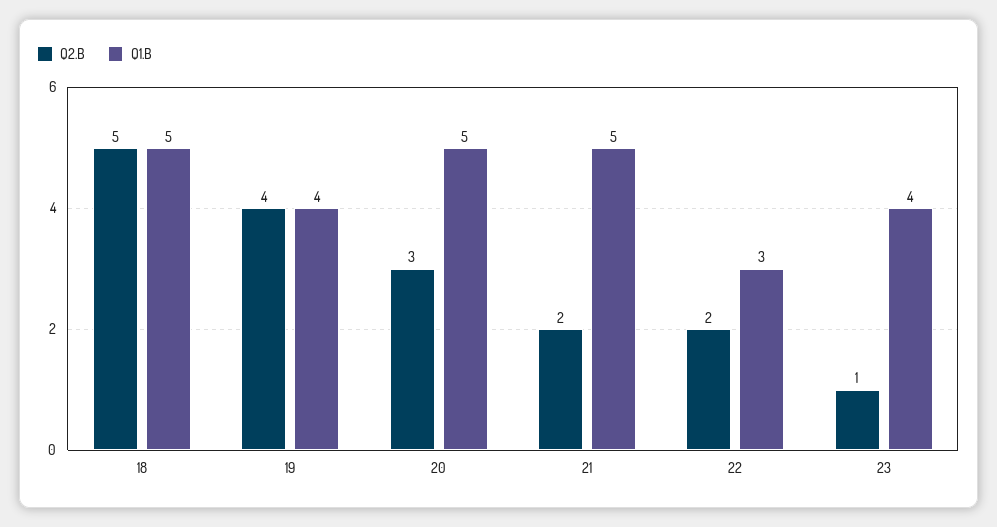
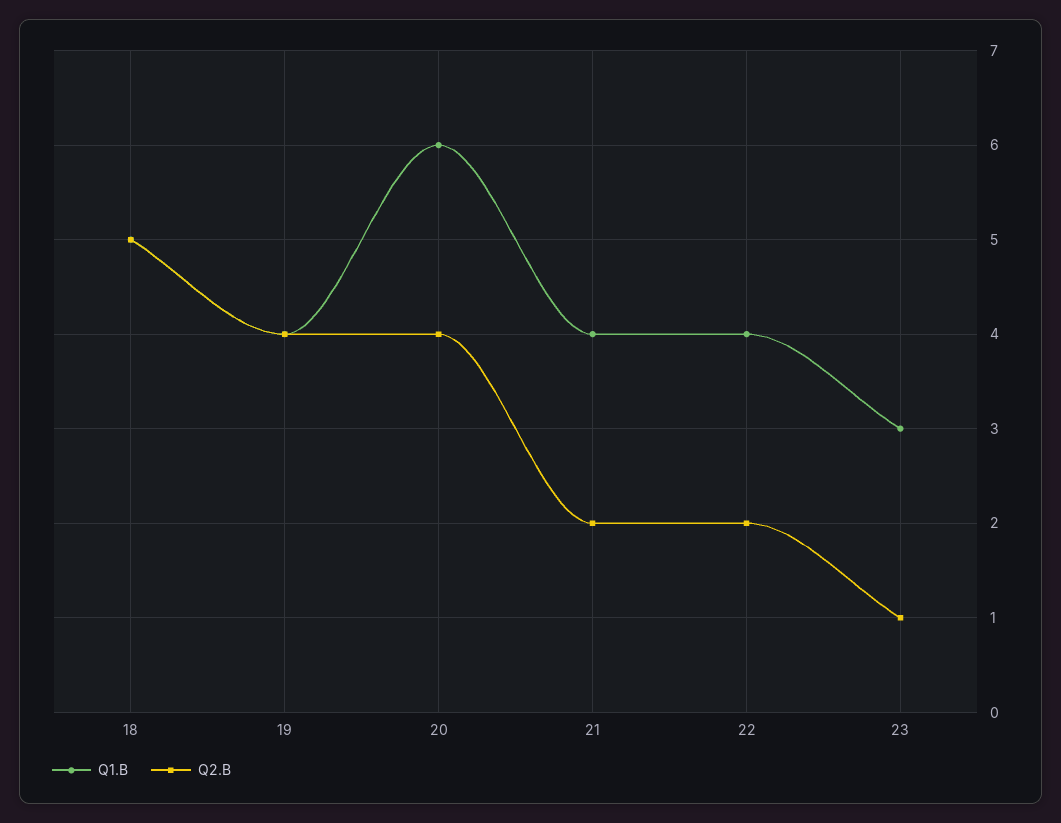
  {
    "Q2.B": {
      "18": 5,
      "19": 4,
-     "20": 3,
+     "20": 4,
      "21": 2,
      "22": 2,
      "23": 1
    },
    "Q1.B": {
      "18": 5,
      "19": 4,
-     "20": 5,
+     "20": 6,
-     "21": 5,
+     "21": 4,
-     "22": 3,
+     "22": 4,
-     "23": 4
+     "23": 3
    }
  }

